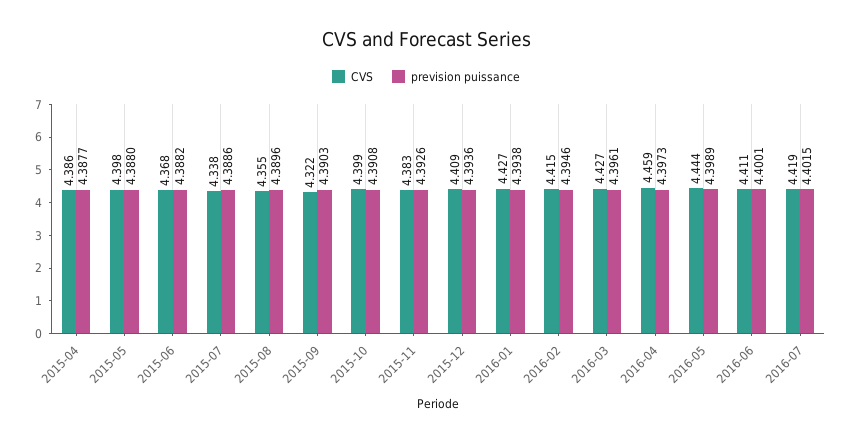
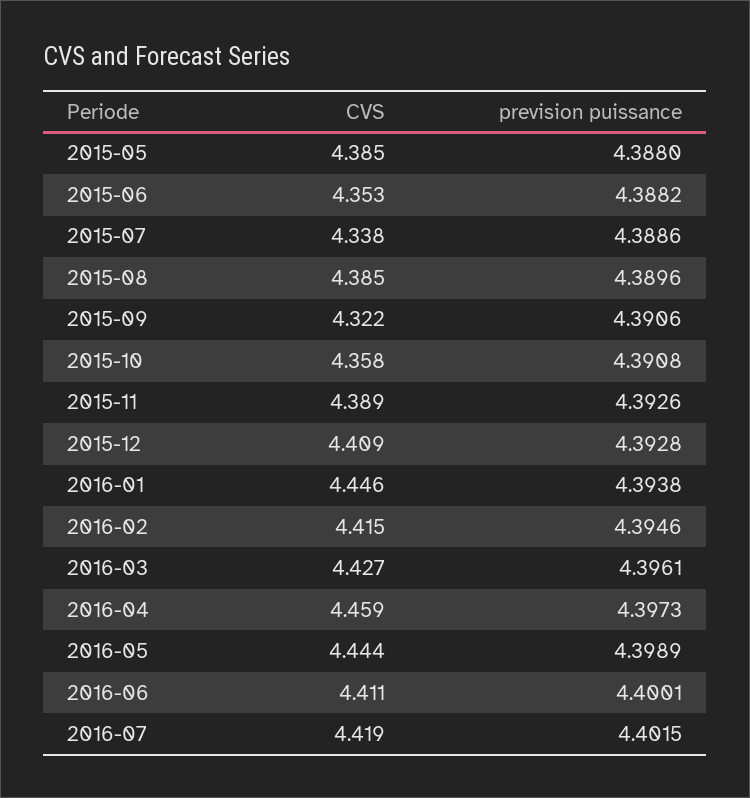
  {
    "CVS": {
-     "2015-04": 4.386,
-     "2015-05": 4.398,
+     "2015-05": 4.385,
-     "2015-06": 4.368,
+     "2015-06": 4.353,
      "2015-07": 4.338,
-     "2015-08": 4.355,
+     "2015-08": 4.385,
      "2015-09": 4.322,
-     "2015-10": 4.399,
+     "2015-10": 4.358,
-     "2015-11": 4.383,
+     "2015-11": 4.389,
      "2015-12": 4.409,
-     "2016-01": 4.427,
+     "2016-01": 4.446,
      "2016-02": 4.415,
      "2016-03": 4.427,
      "2016-04": 4.459,
      "2016-05": 4.444,
      "2016-06": 4.411,
      "2016-07": 4.419
    },
    "prevision puissance": {
-     "2015-04": 4.3877,
      "2015-05": 4.388,
      "2015-06": 4.3882,
      "2015-07": 4.3886,
      "2015-08": 4.3896,
-     "2015-09": 4.3903,
+     "2015-09": 4.3906,
      "2015-10": 4.3908,
      "2015-11": 4.3926,
-     "2015-12": 4.3936,
+     "2015-12": 4.3928,
      "2016-01": 4.3938,
      "2016-02": 4.3946,
      "2016-03": 4.3961,
      "2016-04": 4.3973,
      "2016-05": 4.3989,
      "2016-06": 4.4001,
      "2016-07": 4.4015
    }
  }

